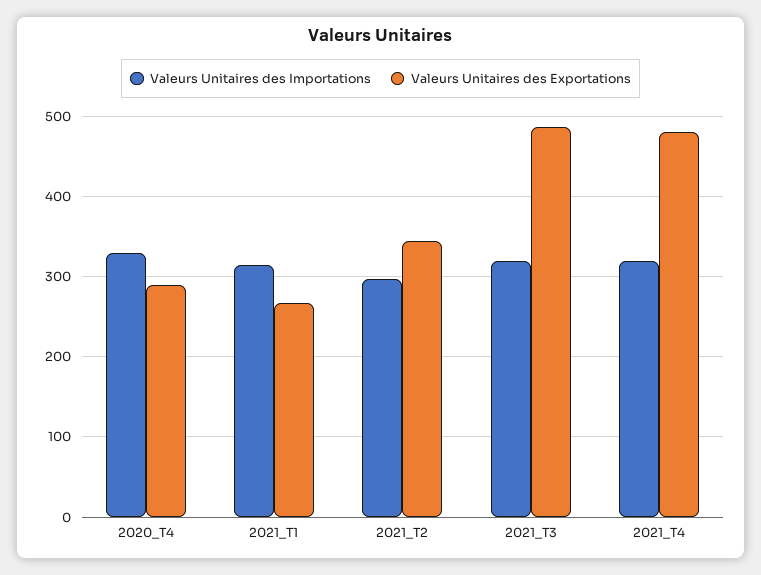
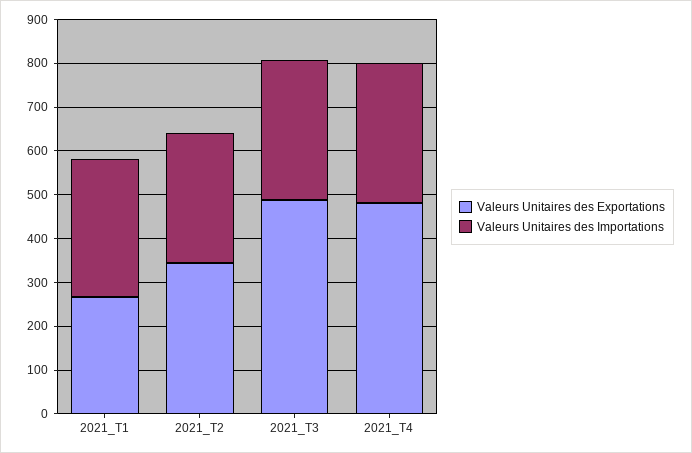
  {
    "Valeurs Unitaires des Importations": {
-     "2020_T4": 330,
      "2021_T1": 310,
      "2021_T2": 300,
      "2021_T3": 320,
      "2021_T4": 320
    },
    "Valeurs Unitaires des Exportations": {
-     "2020_T4": 290,
      "2021_T1": 270,
      "2021_T2": 340,
      "2021_T3": 490,
      "2021_T4": 480
    }
  }

